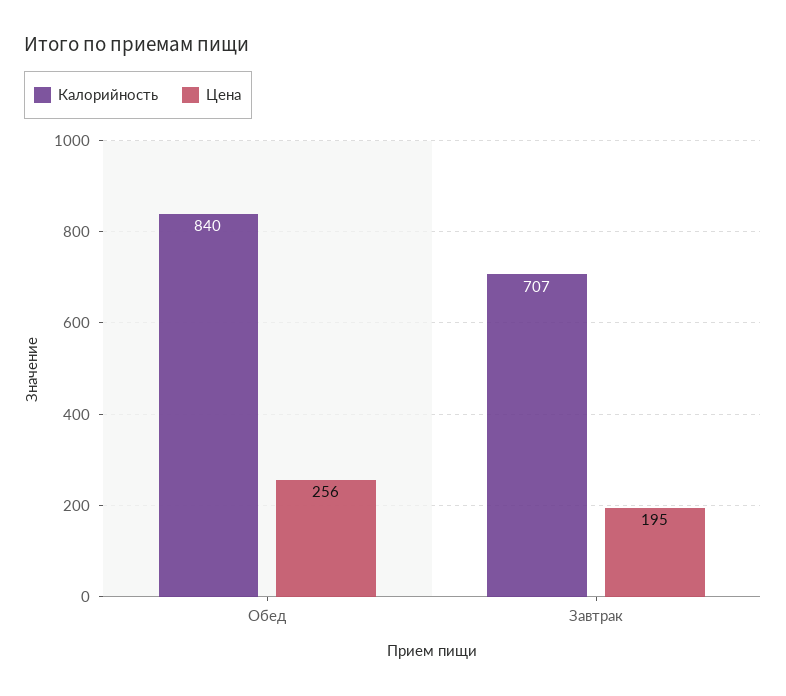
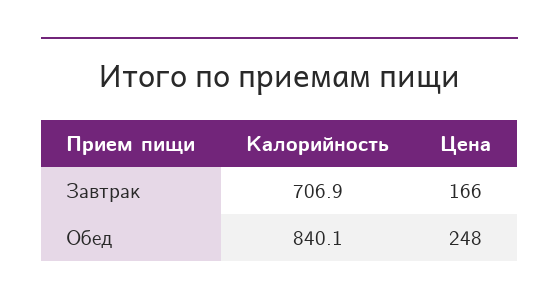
  {
    "Калорийность": {
      "Обед": 840.1,
      "Завтрак": 706.9
    },
    "Цена": {
-     "Обед": 256,
+     "Обед": 248,
-     "Завтрак": 195
+     "Завтрак": 166
    }
  }

